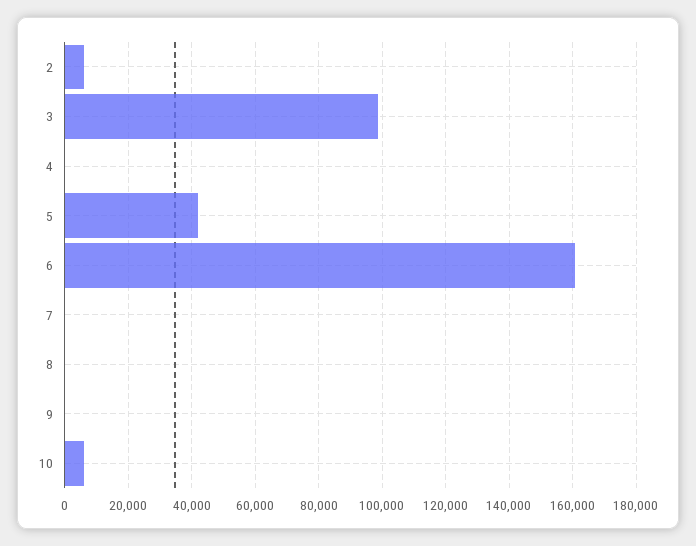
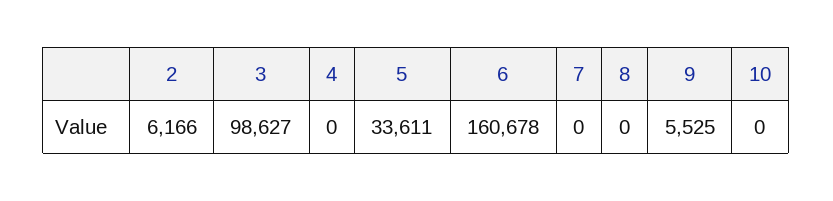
  {
    "2": 6166,
    "3": 98627,
    "4": 0,
-   "5": 42000,
+   "5": 33611,
    "6": 160678,
    "7": 0,
    "8": 0,
-   "9": 0,
+   "9": 5525,
-   "10": 6000
+   "10": 0
  }

